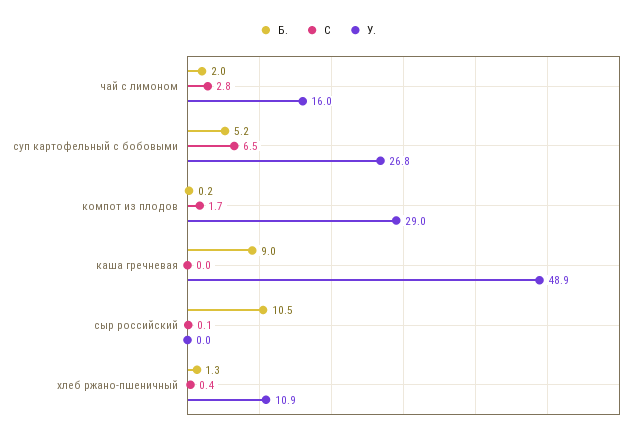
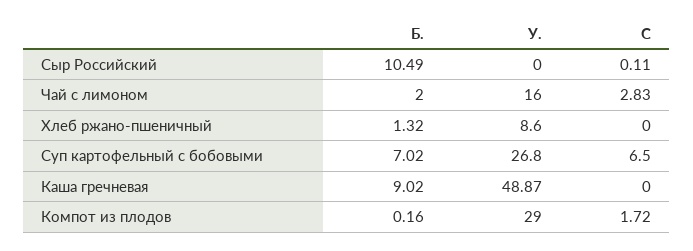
  {
    "Б.": {
      "чай с лимоном": 2,
-     "суп картофельный с бобовыми": 5.2,
+     "суп картофельный с бобовыми": 7.02,
      "компот из плодов": 0.16,
      "каша гречневая": 9.02,
      "сыр российский": 10.49,
      "хлеб ржано-пшеничный": 1.32
    },
    "С": {
      "чай с лимоном": 2.83,
      "суп картофельный с бобовыми": 6.5,
      "компот из плодов": 1.72,
      "каша гречневая": 0,
      "сыр российский": 0.11,
-     "хлеб ржано-пшеничный": 0.4
+     "хлеб ржано-пшеничный": 0
    },
    "У.": {
      "чай с лимоном": 16,
      "суп картофельный с бобовыми": 26.8,
      "компот из плодов": 29,
      "каша гречневая": 48.87,
      "сыр российский": 0,
-     "хлеб ржано-пшеничный": 10.9
+     "хлеб ржано-пшеничный": 8.6
    }
  }

